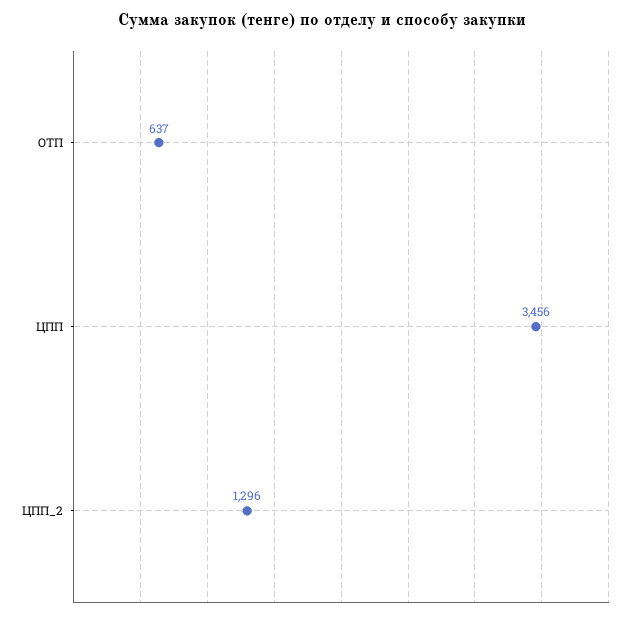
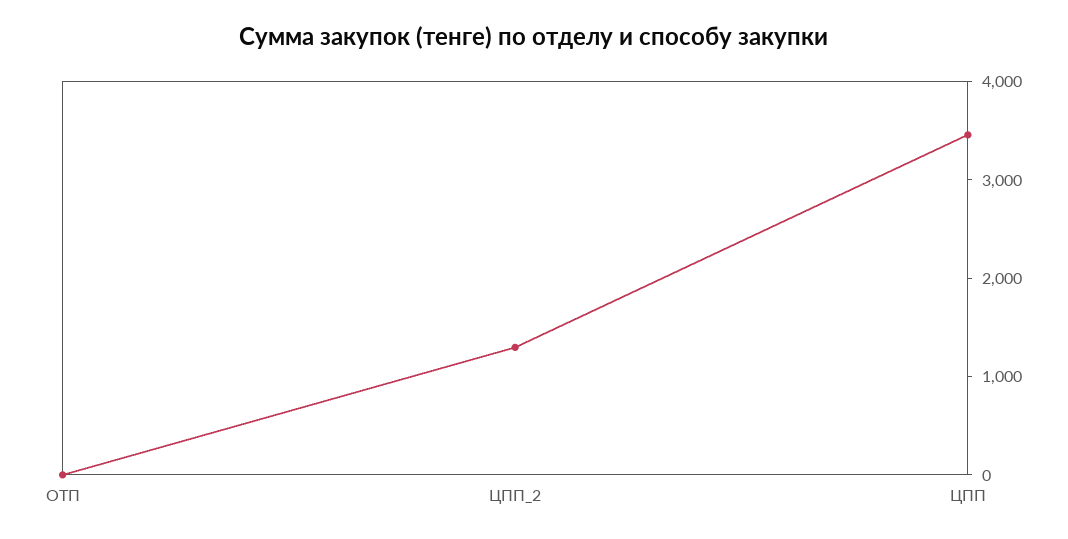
  {
-   "ОТП": 637,
+   "ОТП": 0,
    "ЦПП": 3456,
    "ЦПП_2": 1296
  }

